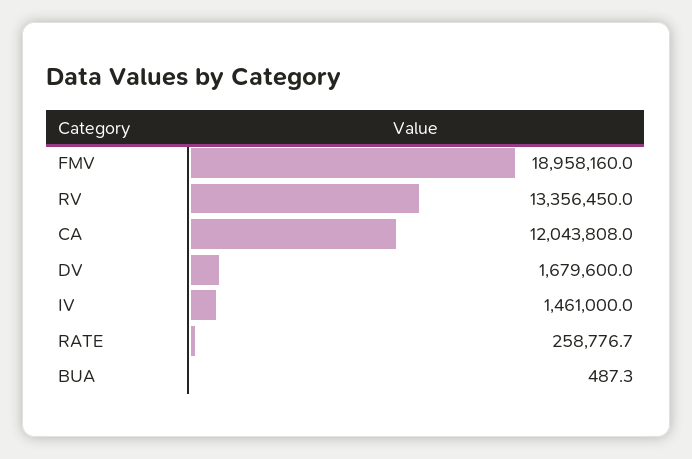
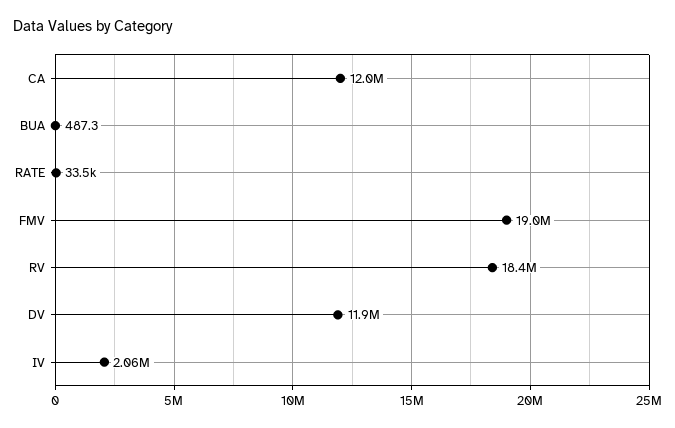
  {
    "FMV": 18958160,
-   "RV": 13356450,
+   "RV": 18400000,
    "CA": 12043808,
-   "DV": 1679600,
+   "DV": 11900000,
-   "IV": 1461000,
+   "IV": 2060000,
-   "RATE": 258776.7,
+   "RATE": 33500,
    "BUA": 487.3
  }

